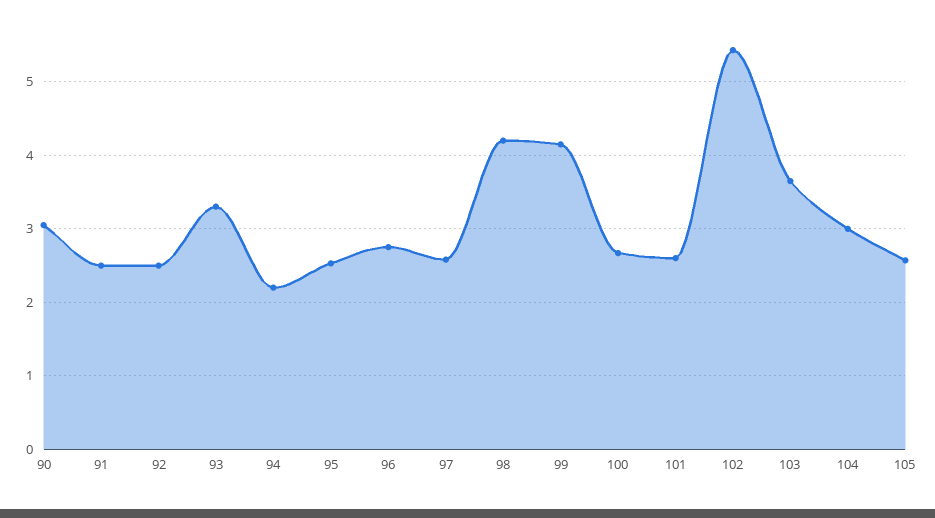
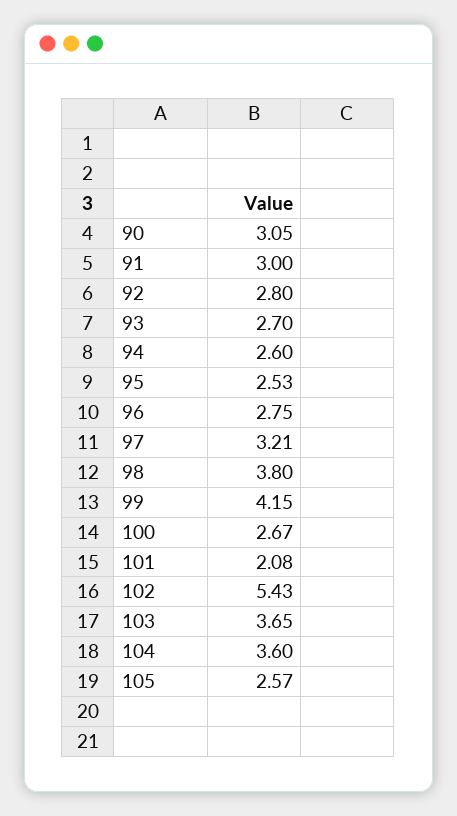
  {
    "90": 3.05,
-   "91": 2.5,
+   "91": 3,
-   "92": 2.5,
+   "92": 2.8,
-   "93": 3.3,
+   "93": 2.7,
-   "94": 2.2,
+   "94": 2.6,
    "95": 2.53,
    "96": 2.75,
-   "97": 2.6,
+   "97": 3.21,
-   "98": 4.2,
+   "98": 3.8,
    "99": 4.15,
    "100": 2.67,
-   "101": 2.6,
+   "101": 2.08,
    "102": 5.43,
    "103": 3.65,
-   "104": 3,
+   "104": 3.6,
    "105": 2.57
  }

